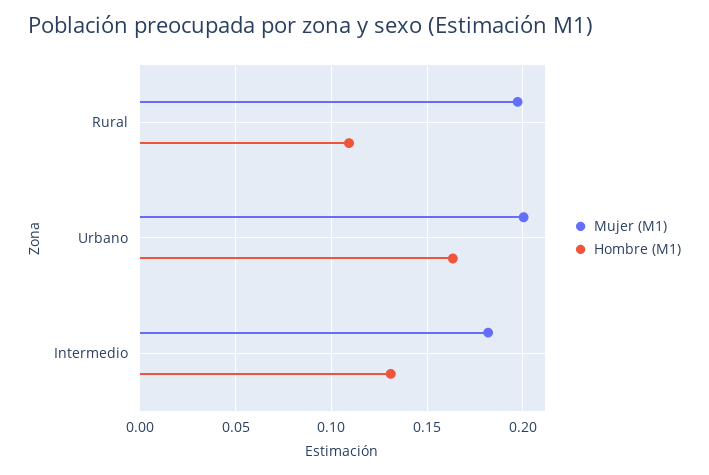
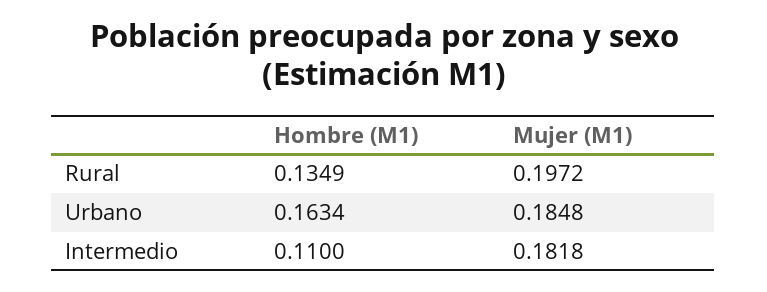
  {
    "Mujer (M1)": {
      "Rural": 0.1972,
-     "Urbano": 0.2,
+     "Urbano": 0.1848,
      "Intermedio": 0.1818
    },
    "Hombre (M1)": {
-     "Rural": 0.11,
+     "Rural": 0.1349,
      "Urbano": 0.1634,
-     "Intermedio": 0.13
+     "Intermedio": 0.11
    }
  }

